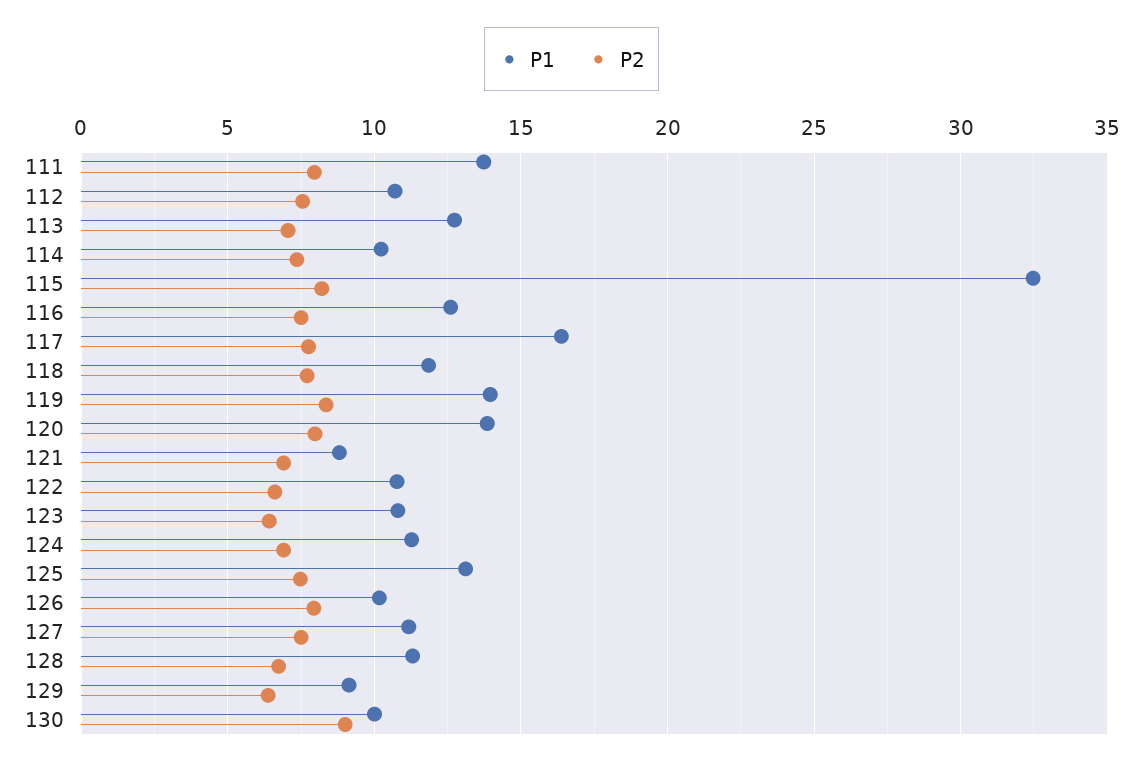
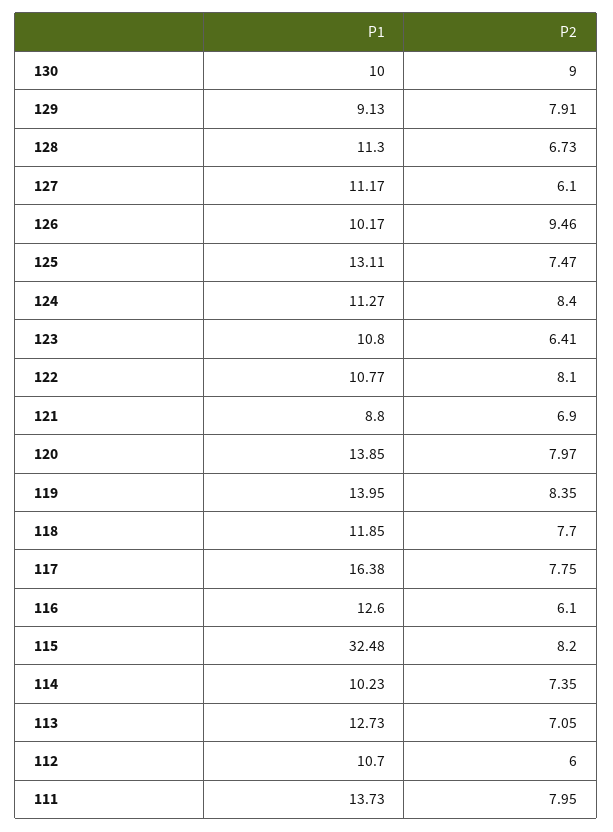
  {
    "P1": {
      "111": 13.73,
      "112": 10.7,
      "113": 12.73,
      "114": 10.23,
      "115": 32.48,
      "116": 12.6,
      "117": 16.38,
      "118": 11.85,
      "119": 13.95,
      "120": 13.85,
      "121": 8.8,
      "122": 10.77,
      "123": 10.8,
      "124": 11.27,
      "125": 13.11,
      "126": 10.17,
      "127": 11.17,
      "128": 11.3,
      "129": 9.13,
      "130": 10
    },
    "P2": {
      "111": 7.95,
-     "112": 7.5,
+     "112": 6,
      "113": 7.05,
      "114": 7.35,
      "115": 8.2,
-     "116": 7.5,
+     "116": 6.1,
      "117": 7.75,
      "118": 7.7,
      "119": 8.35,
      "120": 7.97,
      "121": 6.9,
-     "122": 6.5,
+     "122": 8.1,
      "123": 6.41,
-     "124": 7,
+     "124": 8.4,
      "125": 7.47,
-     "126": 8,
+     "126": 9.46,
-     "127": 7.5,
+     "127": 6.1,
      "128": 6.73,
-     "129": 6.5,
+     "129": 7.91,
      "130": 9
    }
  }

